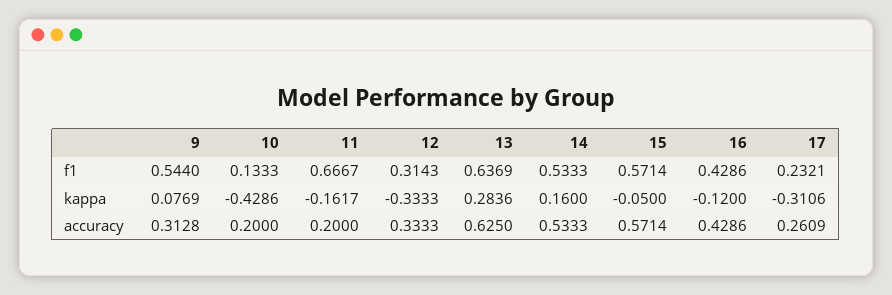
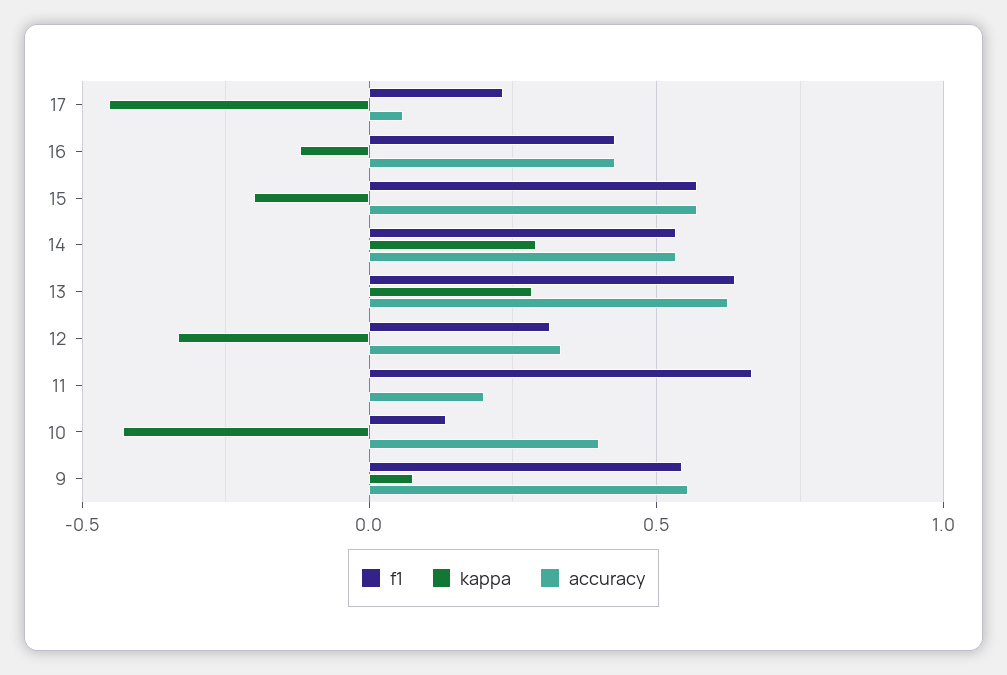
  {
    "f1": {
      "9": 0.544,
      "10": 0.1333,
      "11": 0.6667,
      "12": 0.3143,
      "13": 0.6369,
      "14": 0.5333,
      "15": 0.5714,
      "16": 0.4286,
      "17": 0.2321
    },
    "kappa": {
      "9": 0.0769,
      "10": -0.4286,
-     "11": -0.1617,
+     "11": 0,
      "12": -0.3333,
      "13": 0.2836,
-     "14": 0.16,
+     "14": 0.3,
-     "15": -0.05,
+     "15": -0.2,
      "16": -0.12,
-     "17": -0.3106
+     "17": -0.45
    },
    "accuracy": {
-     "9": 0.3128,
+     "9": 0.55,
-     "10": 0.2,
+     "10": 0.4,
      "11": 0.2,
      "12": 0.3333,
      "13": 0.625,
      "14": 0.5333,
      "15": 0.5714,
      "16": 0.4286,
-     "17": 0.2609
+     "17": 0.05
    }
  }

